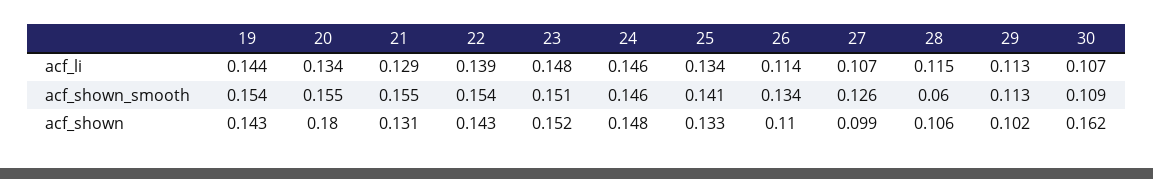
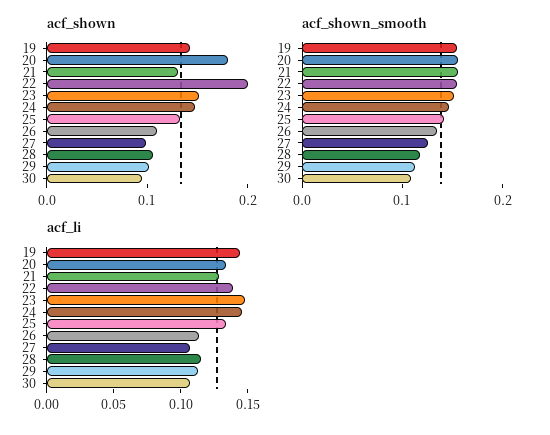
  {
    "acf_li": {
      "19": 0.144,
      "20": 0.134,
      "21": 0.129,
      "22": 0.139,
      "23": 0.148,
      "24": 0.146,
      "25": 0.134,
      "26": 0.114,
      "27": 0.107,
      "28": 0.115,
      "29": 0.113,
      "30": 0.107
    },
    "acf_shown_smooth": {
      "19": 0.154,
      "20": 0.155,
      "21": 0.155,
      "22": 0.154,
      "23": 0.151,
      "24": 0.146,
      "25": 0.141,
      "26": 0.134,
      "27": 0.126,
-     "28": 0.06,
+     "28": 0.12,
      "29": 0.113,
      "30": 0.109
    },
    "acf_shown": {
      "19": 0.143,
      "20": 0.18,
      "21": 0.131,
-     "22": 0.143,
+     "22": 0.2,
      "23": 0.152,
      "24": 0.148,
      "25": 0.133,
      "26": 0.11,
      "27": 0.099,
      "28": 0.106,
      "29": 0.102,
-     "30": 0.162
+     "30": 0.1
    }
  }

